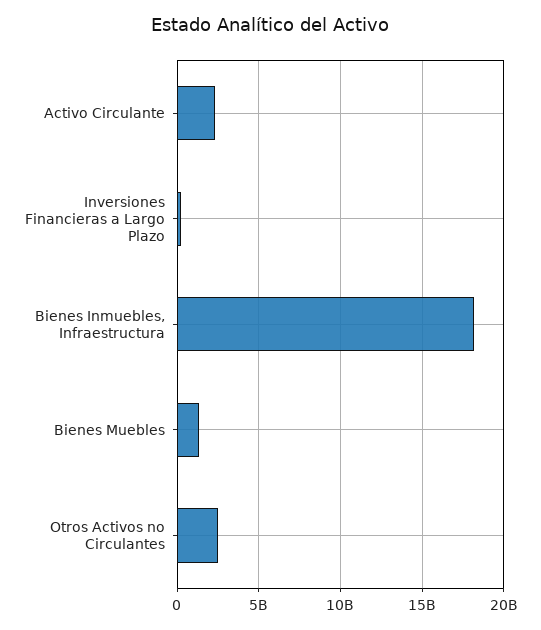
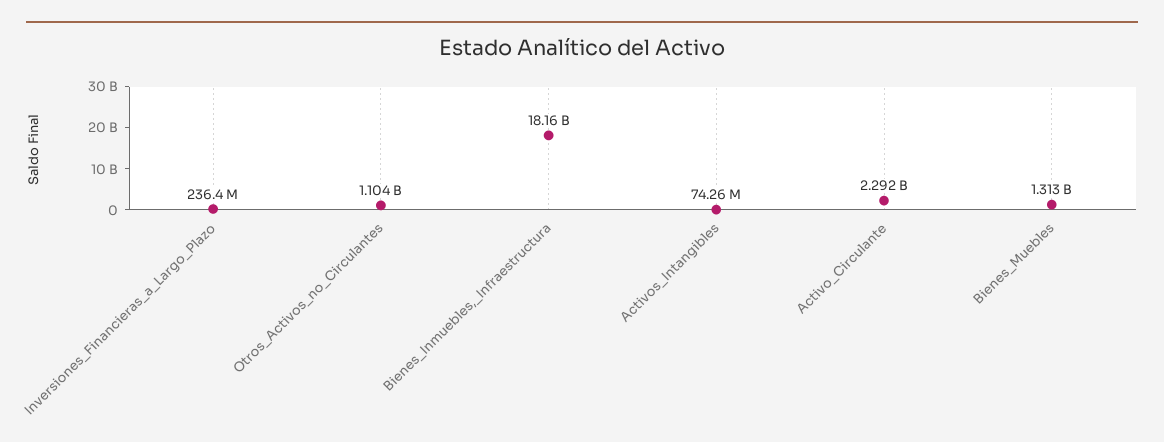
  {
    "Activo Circulante": 2292000000,
    "Inversiones Financieras a Largo Plazo": 236400000,
    "Bienes Inmuebles, Infraestructura": 18160000000,
    "Bienes Muebles": 1313000000,
-   "Otros Activos no Circulantes": 2500000000
+   "Otros Activos no Circulantes": 1104000000,
+   "Activos_Intangibles": 74260000
  }

